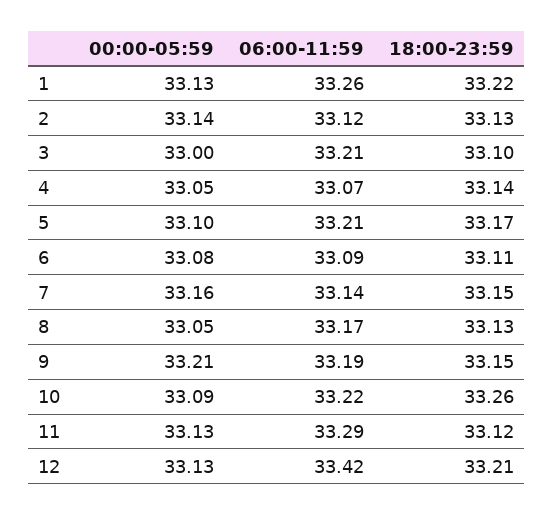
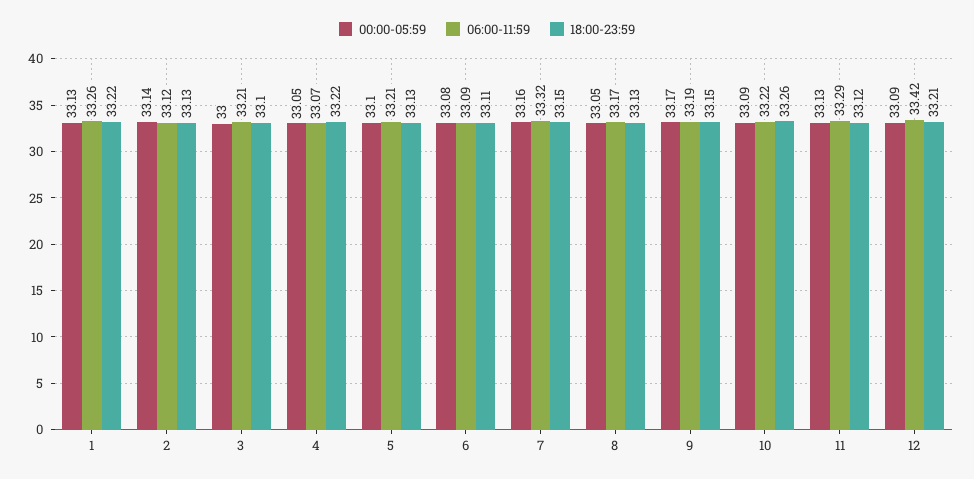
  {
    "00:00-05:59": {
      "1": 33.13,
      "2": 33.14,
      "3": 33,
      "4": 33.05,
      "5": 33.1,
      "6": 33.08,
      "7": 33.16,
      "8": 33.05,
-     "9": 33.21,
+     "9": 33.17,
      "10": 33.09,
      "11": 33.13,
-     "12": 33.13
+     "12": 33.09
    },
    "06:00-11:59": {
      "1": 33.26,
      "2": 33.12,
      "3": 33.21,
      "4": 33.07,
      "5": 33.21,
      "6": 33.09,
-     "7": 33.14,
+     "7": 33.32,
      "8": 33.17,
      "9": 33.19,
      "10": 33.22,
      "11": 33.29,
      "12": 33.42
    },
    "18:00-23:59": {
      "1": 33.22,
      "2": 33.13,
      "3": 33.1,
-     "4": 33.14,
+     "4": 33.22,
-     "5": 33.17,
+     "5": 33.13,
      "6": 33.11,
      "7": 33.15,
      "8": 33.13,
      "9": 33.15,
      "10": 33.26,
      "11": 33.12,
      "12": 33.21
    }
  }

